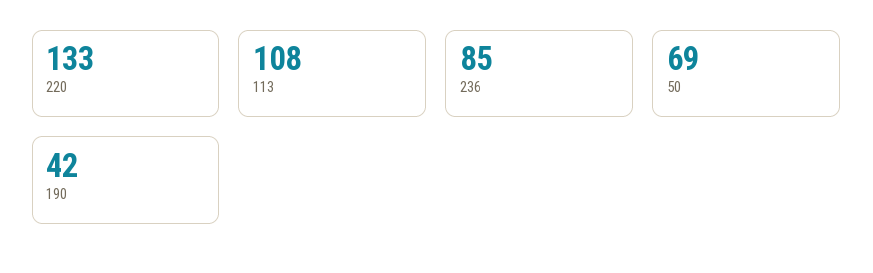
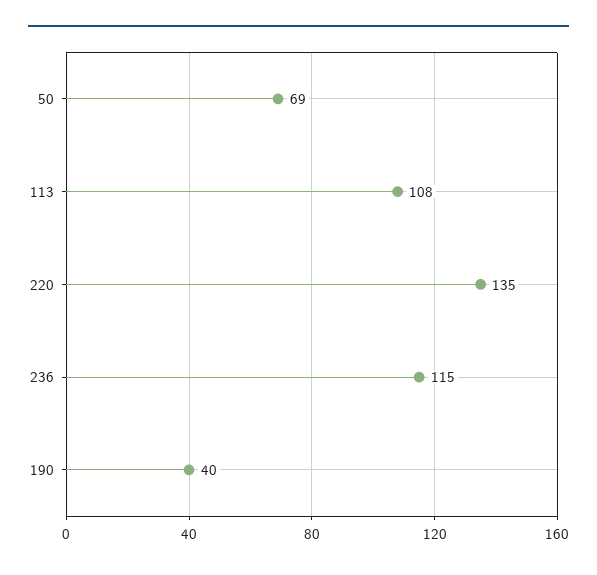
  {
-   "220": 133,
+   "220": 135,
    "113": 108,
-   "236": 85,
+   "236": 115,
    "50": 69,
-   "190": 42
+   "190": 40
  }

